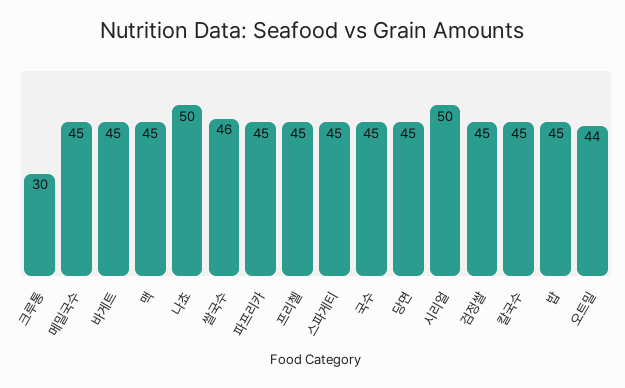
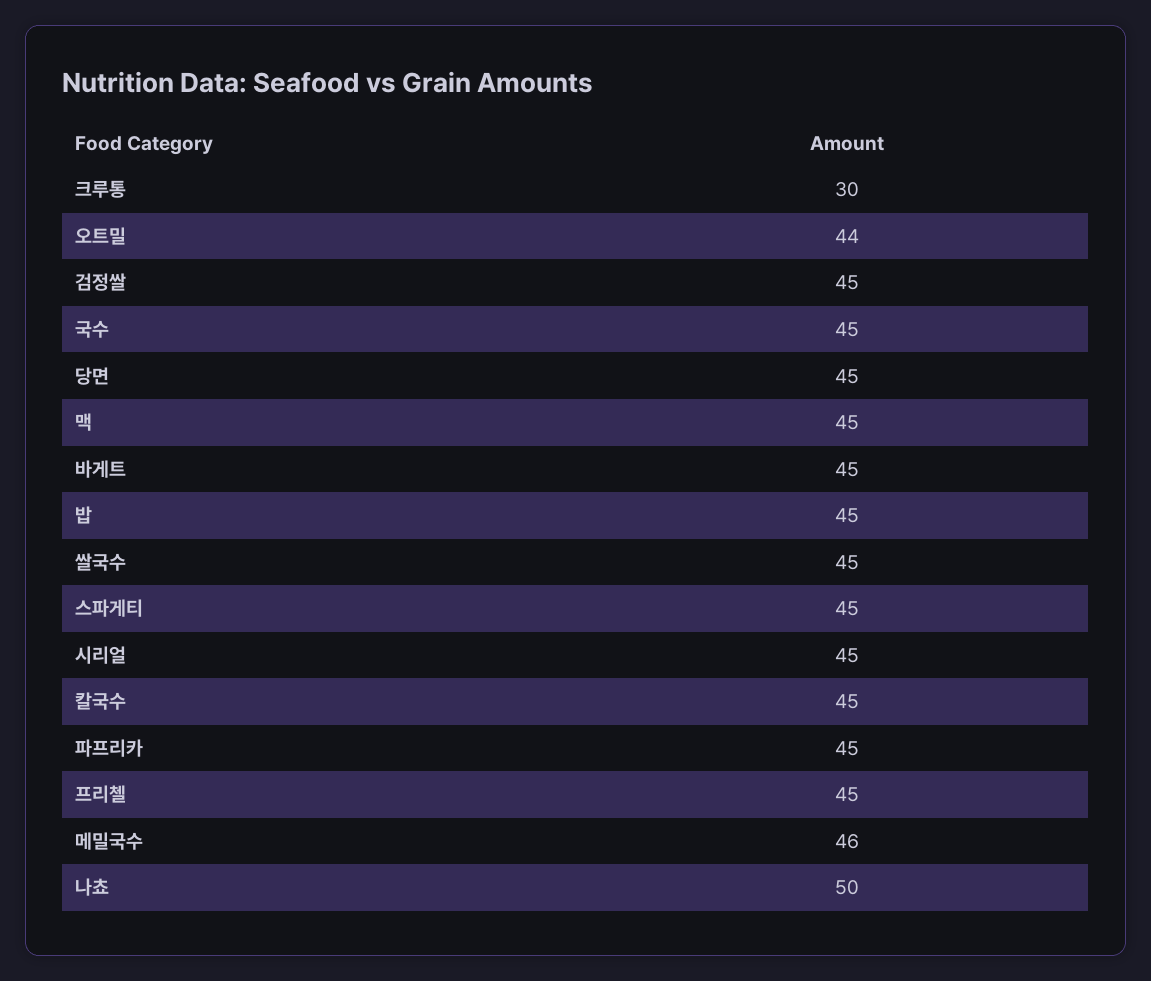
  {
    "크루통": 30,
-   "메밀국수": 45,
+   "메밀국수": 46,
    "바게트": 45,
    "맥": 45,
    "나쵸": 50,
-   "쌀국수": 46,
+   "쌀국수": 45,
    "파프리카": 45,
    "프리첼": 45,
    "스파게티": 45,
    "국수": 45,
    "당면": 45,
-   "시리얼": 50,
+   "시리얼": 45,
    "검정쌀": 45,
    "칼국수": 45,
    "밥": 45,
    "오트밀": 44
  }

